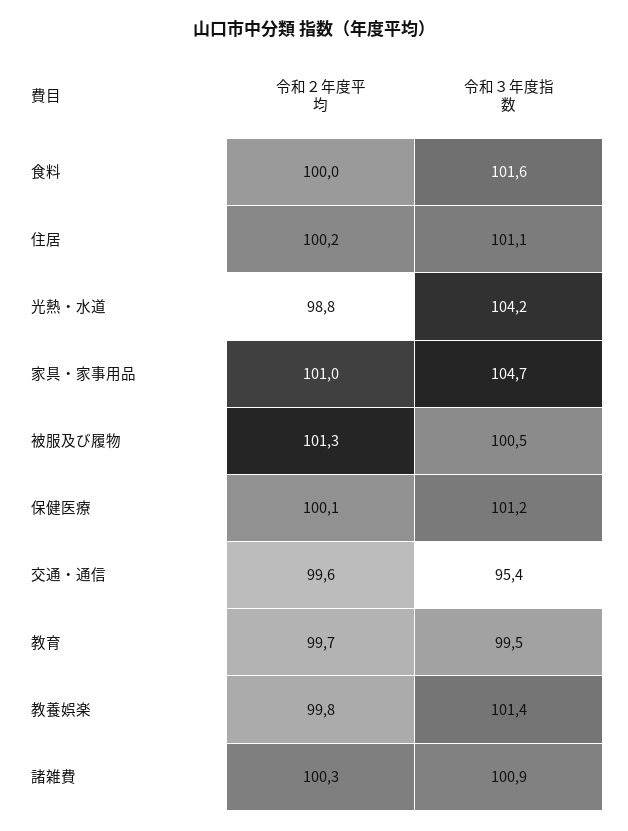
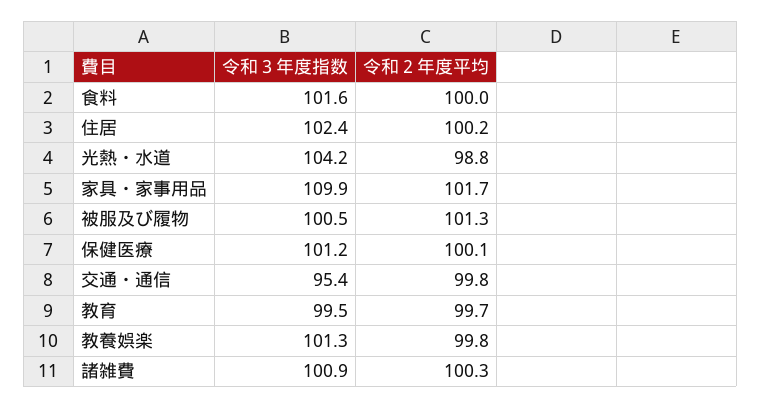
  {
    "令和２年度平均": {
      "食料": 100,
      "住居": 100.2,
      "光熱・水道": 98.8,
-     "家具・家事用品": 101,
+     "家具・家事用品": 101.7,
      "被服及び履物": 101.3,
      "保健医療": 100.1,
-     "交通・通信": 99.6,
+     "交通・通信": 99.8,
      "教育": 99.7,
      "教養娯楽": 99.8,
      "諸雑費": 100.3
    },
    "令和３年度指数": {
      "食料": 101.6,
-     "住居": 101.1,
+     "住居": 102.4,
      "光熱・水道": 104.2,
-     "家具・家事用品": 104.7,
+     "家具・家事用品": 109.9,
      "被服及び履物": 100.5,
      "保健医療": 101.2,
      "交通・通信": 95.4,
      "教育": 99.5,
-     "教養娯楽": 101.4,
+     "教養娯楽": 101.3,
      "諸雑費": 100.9
    }
  }

